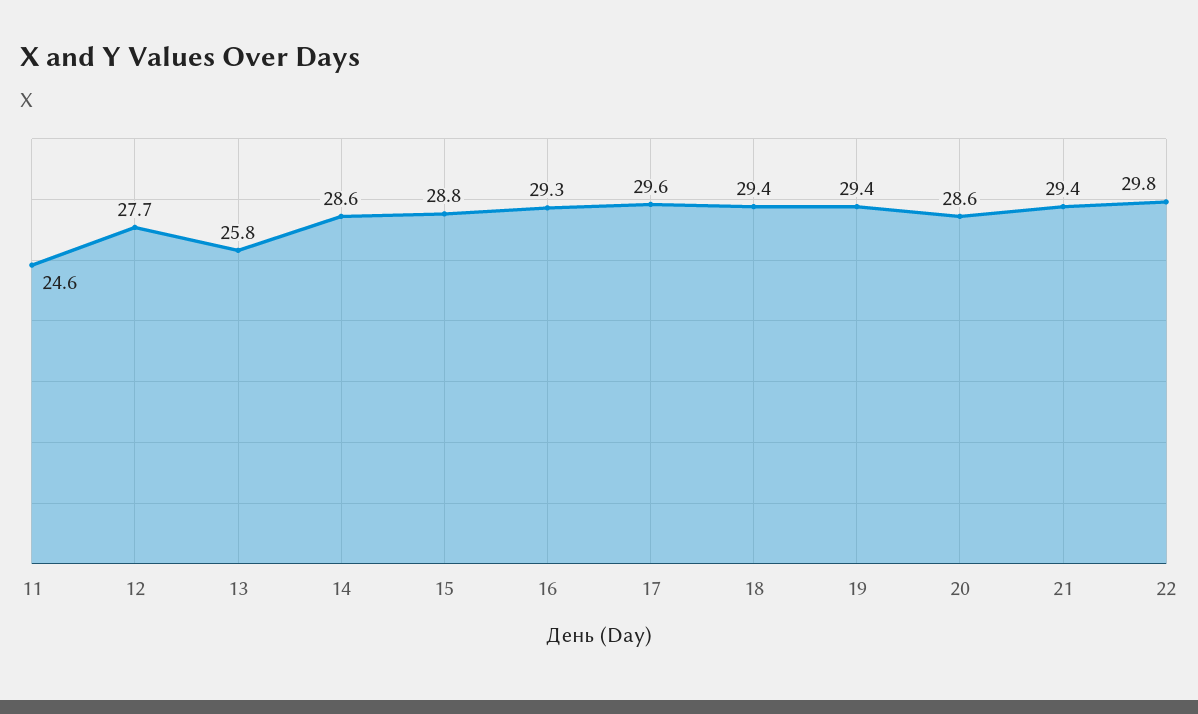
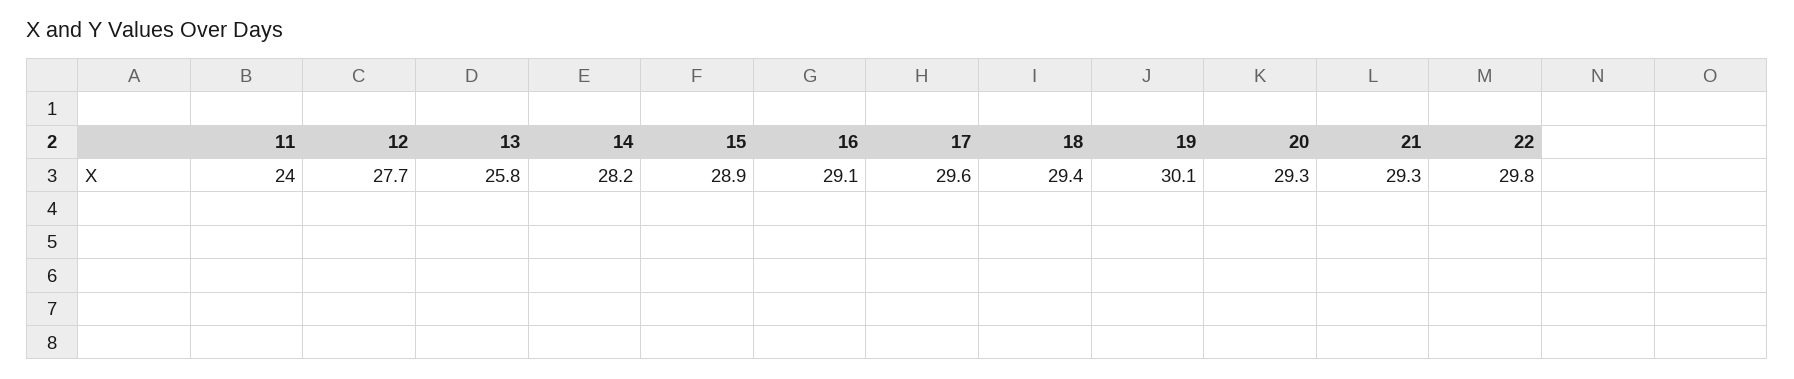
  {
-   "11": 24.6,
+   "11": 24,
    "12": 27.7,
    "13": 25.8,
-   "14": 28.6,
+   "14": 28.2,
-   "15": 28.8,
+   "15": 28.9,
-   "16": 29.3,
+   "16": 29.1,
    "17": 29.6,
    "18": 29.4,
-   "19": 29.4,
+   "19": 30.1,
-   "20": 28.6,
+   "20": 29.3,
-   "21": 29.4,
+   "21": 29.3,
    "22": 29.8
  }

